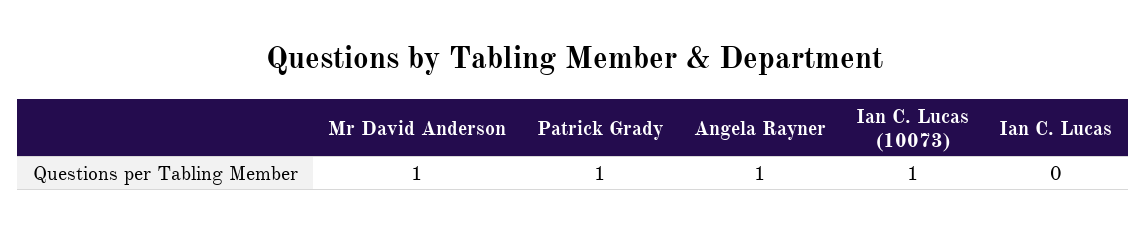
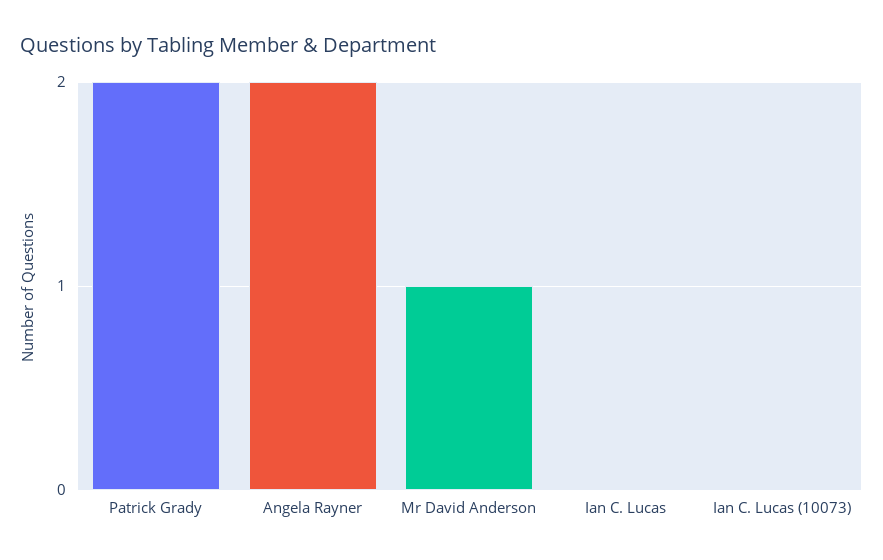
  {
    "Mr David Anderson": 1,
-   "Patrick Grady": 1,
+   "Patrick Grady": 2,
-   "Angela Rayner": 1,
+   "Angela Rayner": 2,
-   "Ian C. Lucas (10073)": 1,
+   "Ian C. Lucas (10073)": 0,
    "Ian C. Lucas": 0
  }

